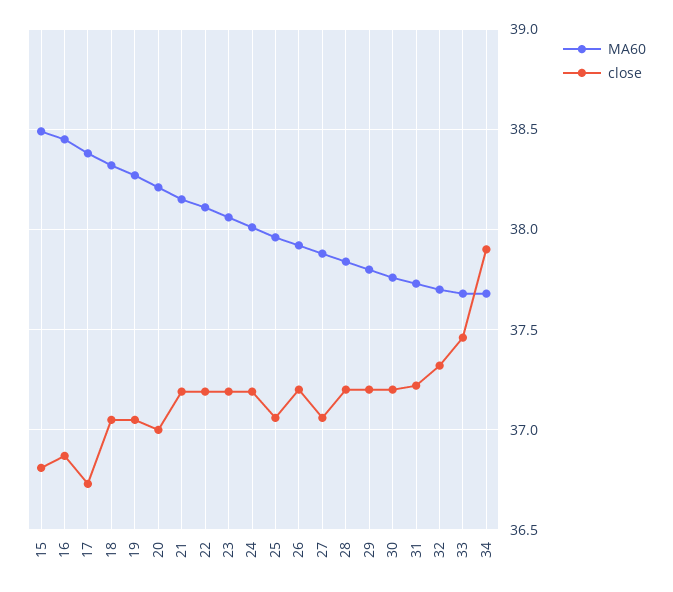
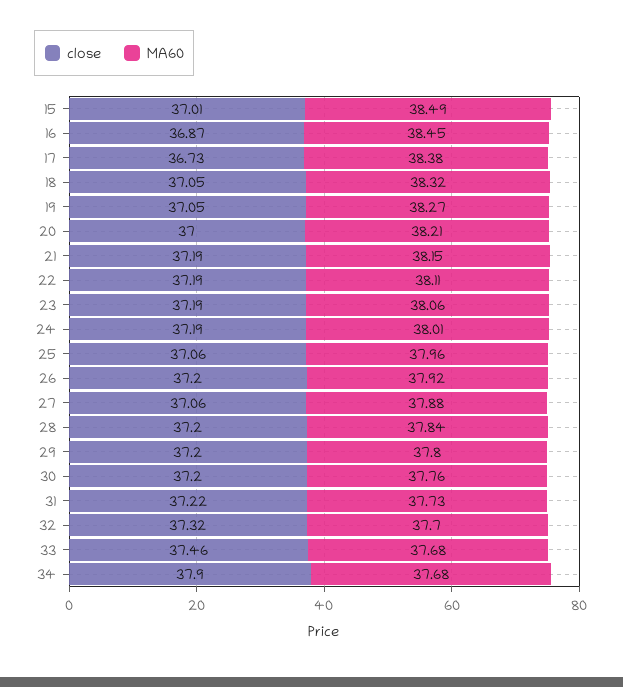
  {
    "MA60": {
      "15": 38.49,
      "16": 38.45,
      "17": 38.38,
      "18": 38.32,
      "19": 38.27,
      "20": 38.21,
      "21": 38.15,
      "22": 38.11,
      "23": 38.06,
      "24": 38.01,
      "25": 37.96,
      "26": 37.92,
      "27": 37.88,
      "28": 37.84,
      "29": 37.8,
      "30": 37.76,
      "31": 37.73,
      "32": 37.7,
      "33": 37.68,
      "34": 37.68
    },
    "close": {
-     "15": 36.8,
+     "15": 37.01,
      "16": 36.87,
      "17": 36.73,
      "18": 37.05,
      "19": 37.05,
      "20": 37,
      "21": 37.19,
      "22": 37.19,
      "23": 37.19,
      "24": 37.19,
      "25": 37.06,
      "26": 37.2,
      "27": 37.06,
      "28": 37.2,
      "29": 37.2,
      "30": 37.2,
      "31": 37.22,
      "32": 37.32,
      "33": 37.46,
      "34": 37.9
    }
  }

